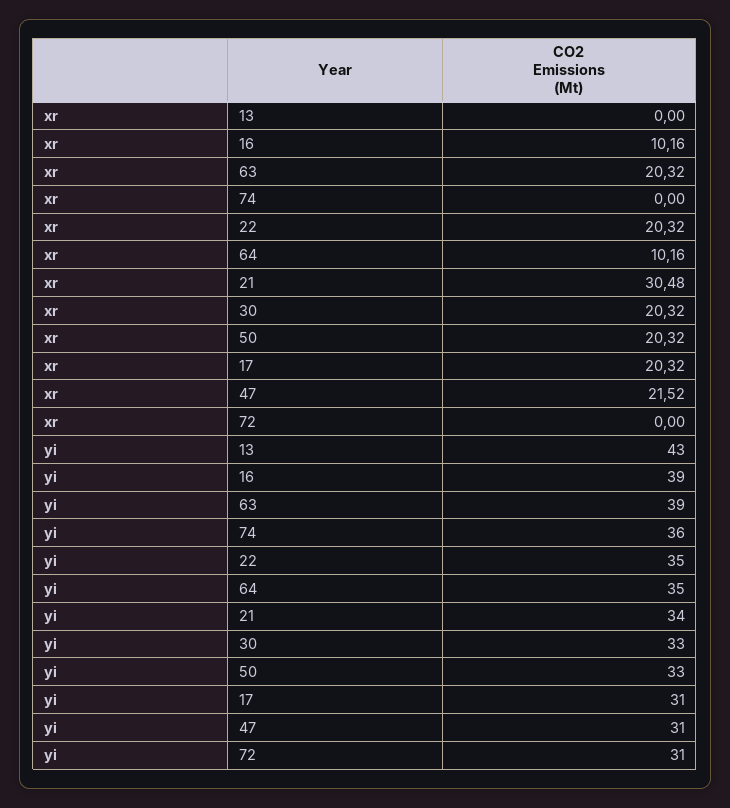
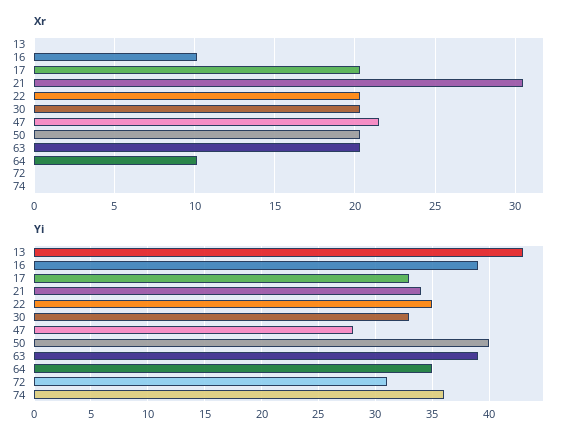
  {
    "xr": {
      "13": 0,
      "16": 10.16,
      "63": 20.32,
      "74": 0,
      "22": 20.32,
      "64": 10.16,
      "21": 30.48,
      "30": 20.32,
      "50": 20.32,
      "17": 20.32,
      "47": 21.52,
      "72": 0
    },
    "yi": {
      "13": 43,
      "16": 39,
      "63": 39,
      "74": 36,
      "22": 35,
      "64": 35,
      "21": 34,
      "30": 33,
-     "50": 33,
+     "50": 40,
-     "17": 31,
+     "17": 33,
-     "47": 31,
+     "47": 28,
      "72": 31
    }
  }

